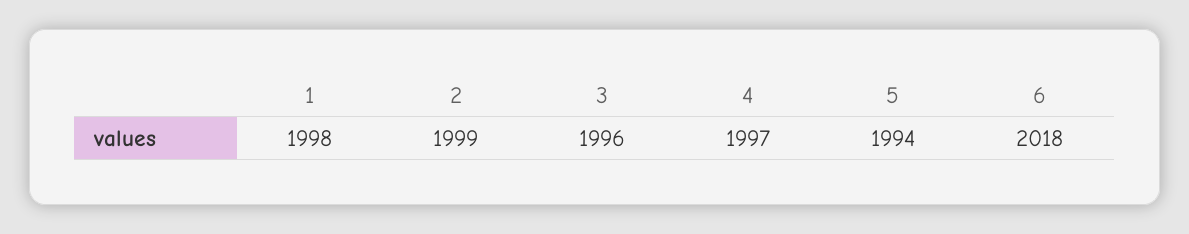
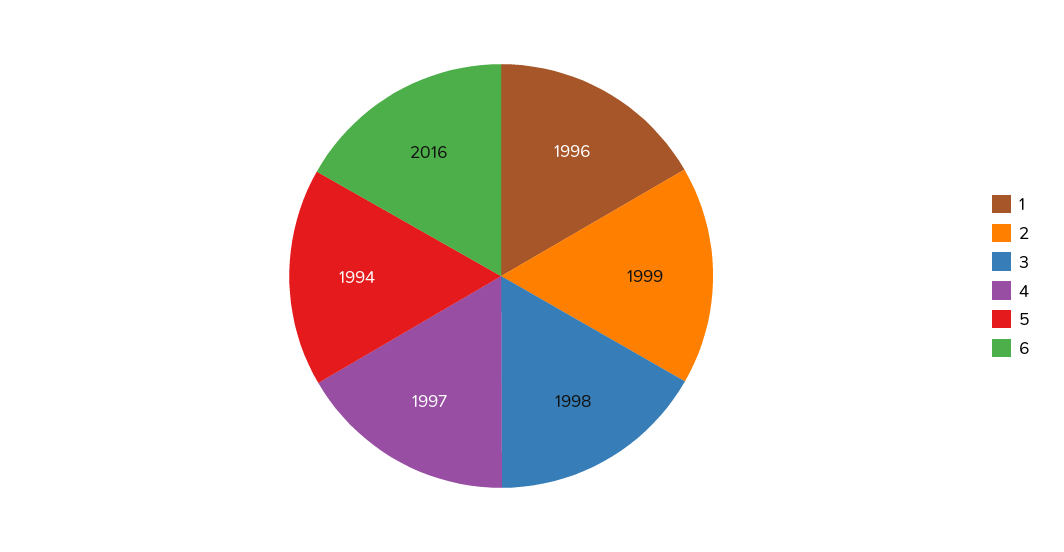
  {
-   "1": 1998,
+   "1": 1996,
    "2": 1999,
-   "3": 1996,
+   "3": 1998,
    "4": 1997,
    "5": 1994,
-   "6": 2018
+   "6": 2016
  }

